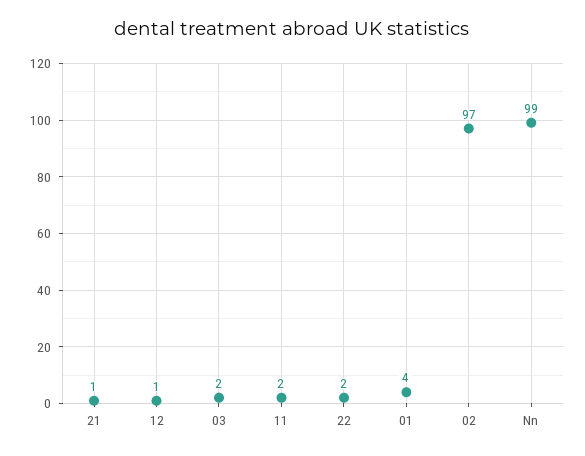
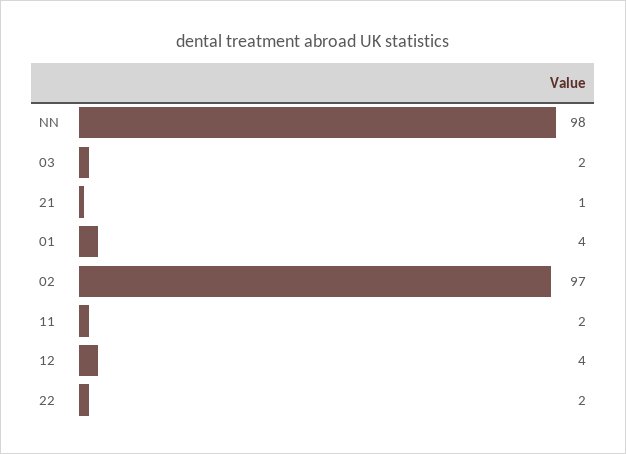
  {
    "21": 1,
-   "12": 1,
+   "12": 4,
    "03": 2,
    "11": 2,
    "22": 2,
    "01": 4,
    "02": 97,
-   "Nn": 99
+   "Nn": 98
  }

